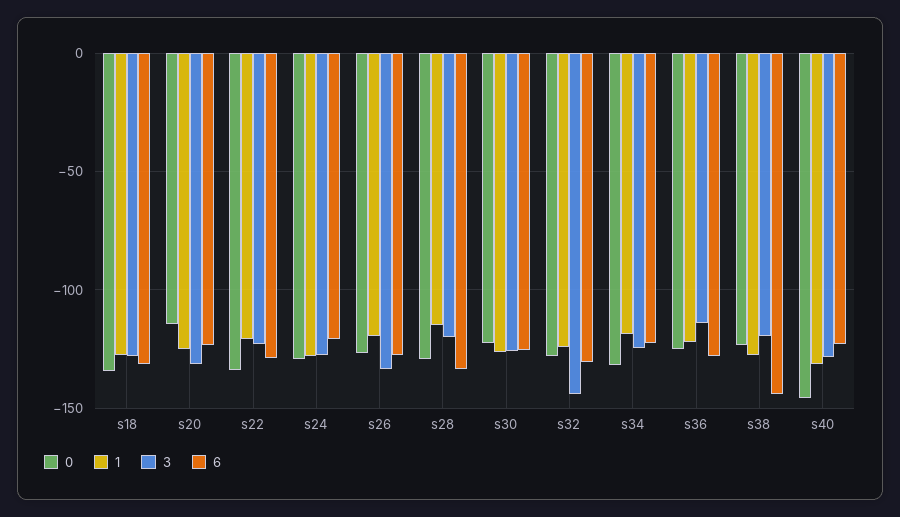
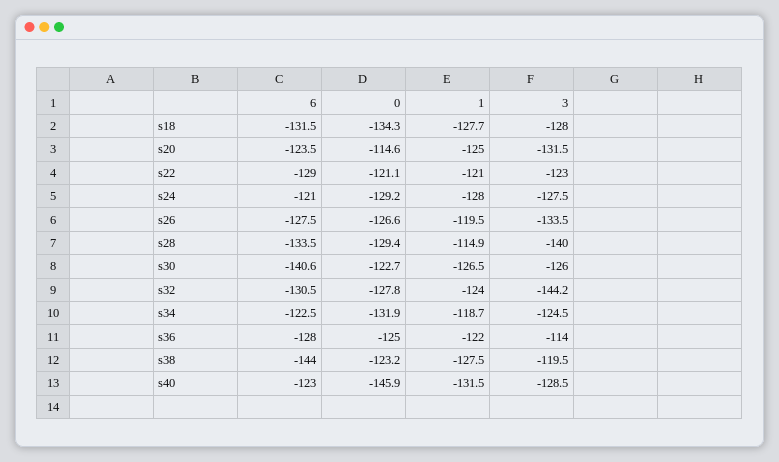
  {
    "0": {
      "s18": -134.3,
      "s20": -114.6,
-     "s22": -135,
+     "s22": -121.1,
      "s24": -129.2,
      "s26": -126.6,
      "s28": -129.4,
      "s30": -122.7,
      "s32": -127.8,
      "s34": -131.9,
      "s36": -125,
      "s38": -123.2,
      "s40": -145.9
    },
    "1": {
      "s18": -127.7,
      "s20": -125,
      "s22": -121,
      "s24": -128,
      "s26": -119.5,
      "s28": -114.9,
      "s30": -126.5,
      "s32": -124,
      "s34": -118.7,
      "s36": -122,
      "s38": -127.5,
      "s40": -131.5
    },
    "3": {
      "s18": -128,
      "s20": -131.5,
      "s22": -123,
      "s24": -127.5,
      "s26": -133.5,
-     "s28": -120,
+     "s28": -140,
      "s30": -126,
      "s32": -144.2,
      "s34": -124.5,
      "s36": -114,
      "s38": -119.5,
      "s40": -128.5
    },
    "6": {
      "s18": -131.5,
      "s20": -123.5,
      "s22": -129,
      "s24": -121,
      "s26": -127.5,
      "s28": -133.5,
-     "s30": -125,
+     "s30": -140.6,
      "s32": -130.5,
      "s34": -122.5,
      "s36": -128,
      "s38": -144,
      "s40": -123
    }
  }

